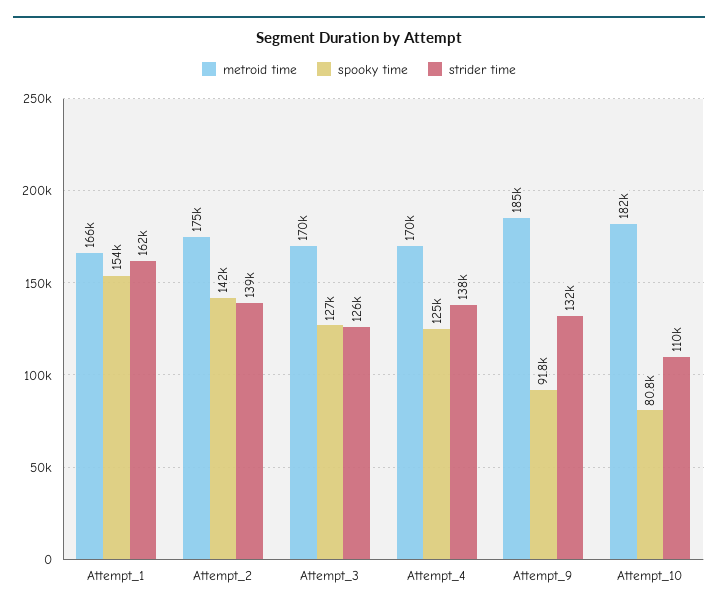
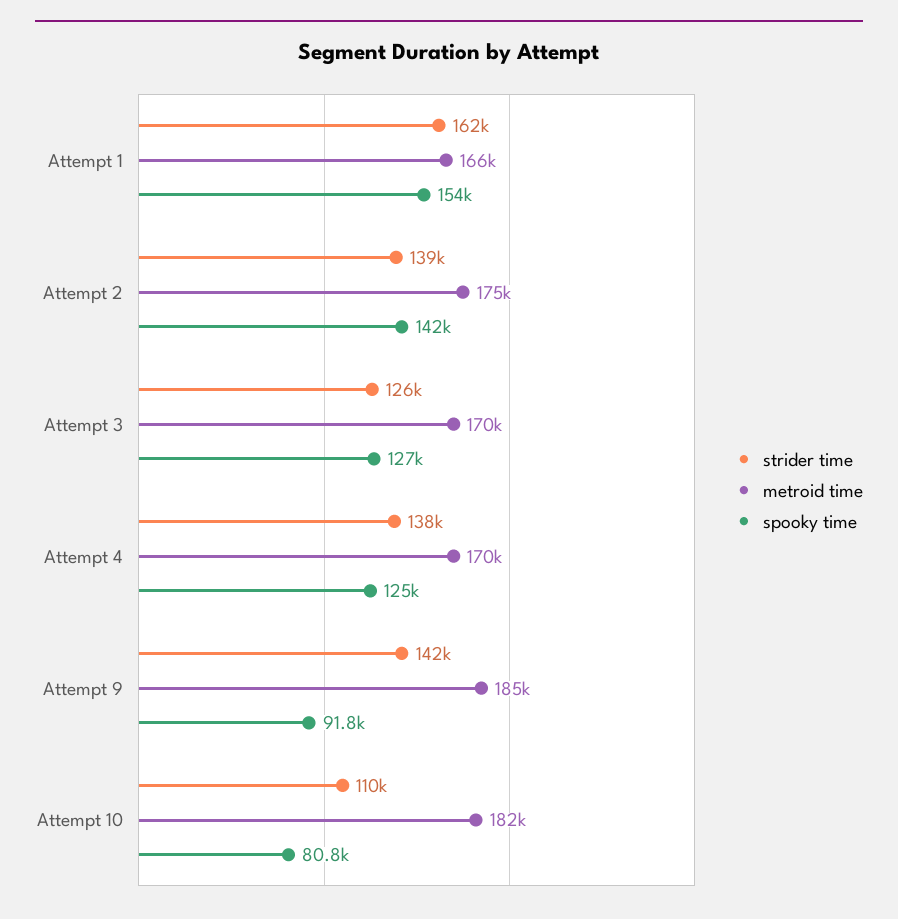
  {
    "metroid time": {
      "Attempt_1": 166000,
      "Attempt_2": 175000,
      "Attempt_3": 170000,
      "Attempt_4": 170000,
      "Attempt_9": 185000,
      "Attempt_10": 182000
    },
    "spooky time": {
      "Attempt_1": 154000,
      "Attempt_2": 142000,
      "Attempt_3": 127000,
      "Attempt_4": 125000,
      "Attempt_9": 91800,
      "Attempt_10": 80800
    },
    "strider time": {
      "Attempt_1": 162000,
      "Attempt_2": 139000,
      "Attempt_3": 126000,
      "Attempt_4": 138000,
-     "Attempt_9": 132000,
+     "Attempt_9": 142000,
      "Attempt_10": 110000
    }
  }

